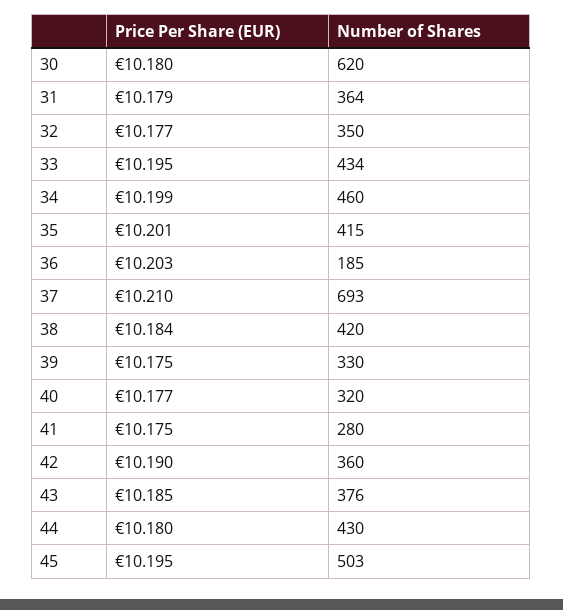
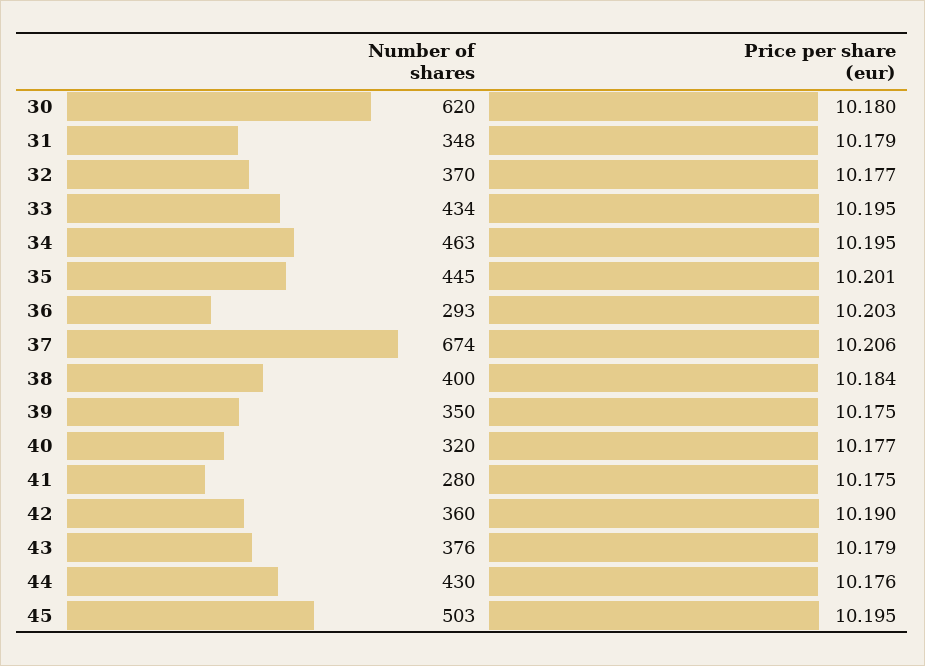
  {
    "Price Per Share (EUR)": {
      "30": 10.18,
      "31": 10.179,
      "32": 10.177,
      "33": 10.195,
-     "34": 10.199,
+     "34": 10.195,
      "35": 10.201,
      "36": 10.203,
-     "37": 10.21,
+     "37": 10.206,
      "38": 10.184,
      "39": 10.175,
      "40": 10.177,
      "41": 10.175,
      "42": 10.19,
-     "43": 10.185,
+     "43": 10.179,
-     "44": 10.18,
+     "44": 10.176,
      "45": 10.195
    },
    "Number of Shares": {
      "30": 620,
-     "31": 364,
+     "31": 348,
-     "32": 350,
+     "32": 370,
      "33": 434,
-     "34": 460,
+     "34": 463,
-     "35": 415,
+     "35": 445,
-     "36": 185,
+     "36": 293,
-     "37": 693,
+     "37": 674,
-     "38": 420,
+     "38": 400,
-     "39": 330,
+     "39": 350,
      "40": 320,
      "41": 280,
      "42": 360,
      "43": 376,
      "44": 430,
      "45": 503
    }
  }

